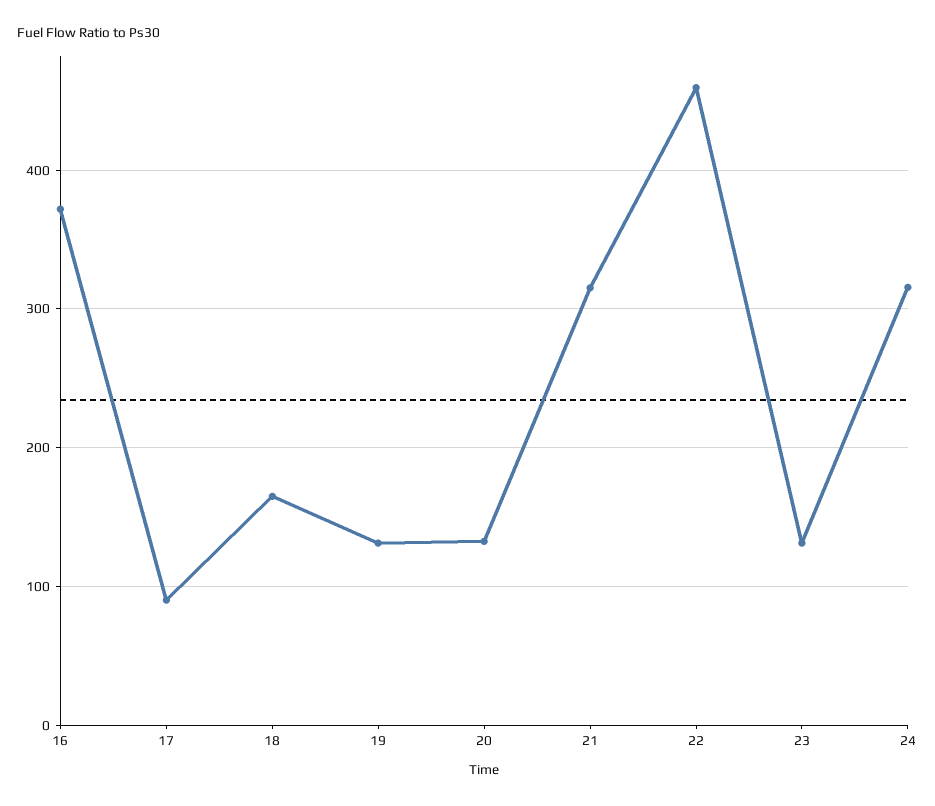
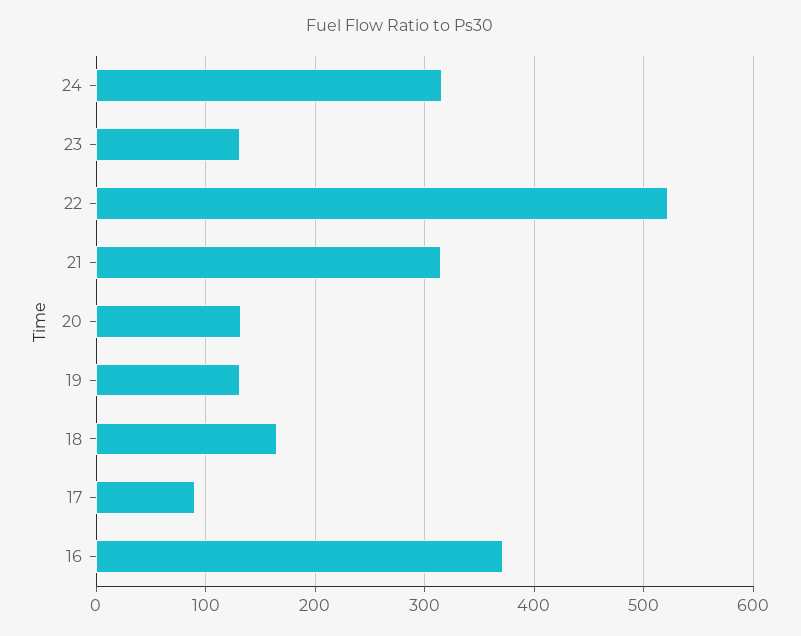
  {
    "16": 370,
    "17": 90,
    "18": 160,
    "19": 130,
    "20": 130,
    "21": 320,
-   "22": 460,
+   "22": 520,
    "23": 130,
    "24": 320
  }

